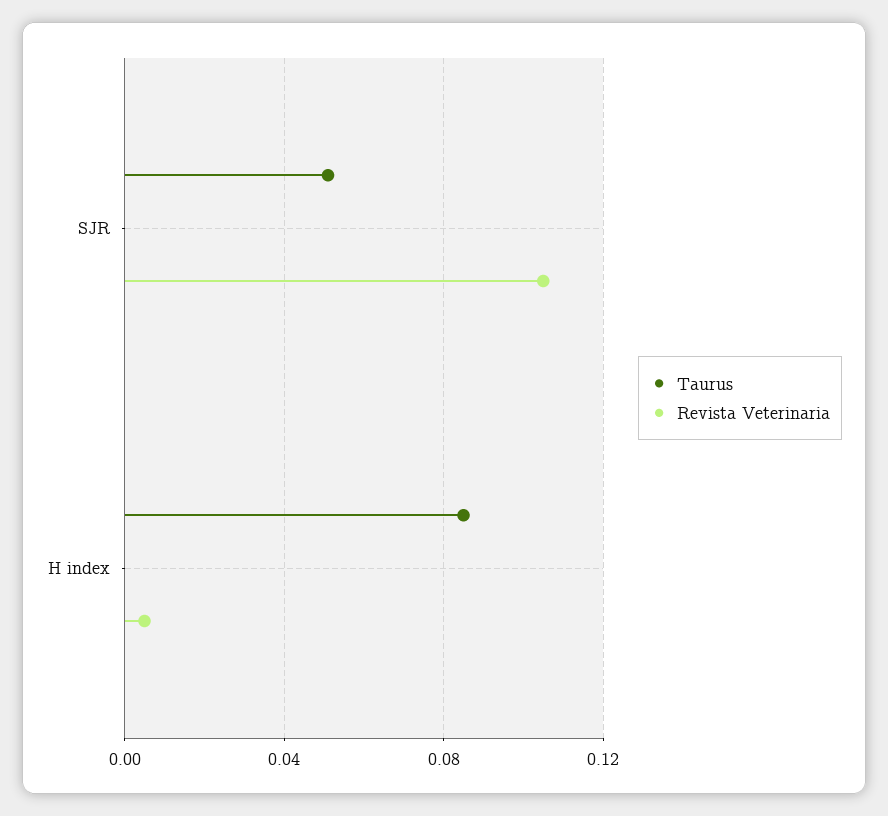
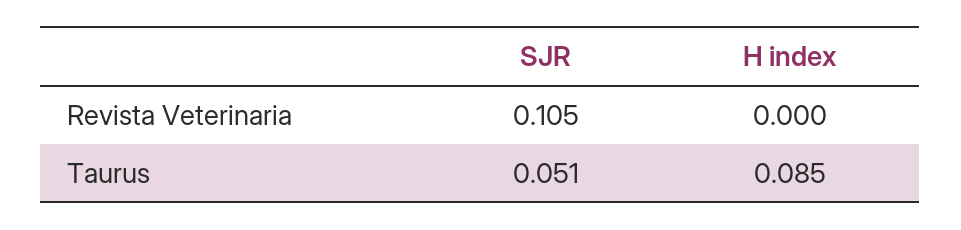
  {
    "Taurus": {
      "SJR": 0.051,
      "H index": 0.085
    },
    "Revista Veterinaria": {
      "SJR": 0.105,
-     "H index": 0.005
+     "H index": 0
    }
  }

